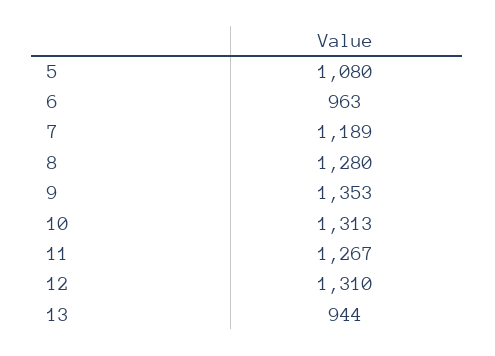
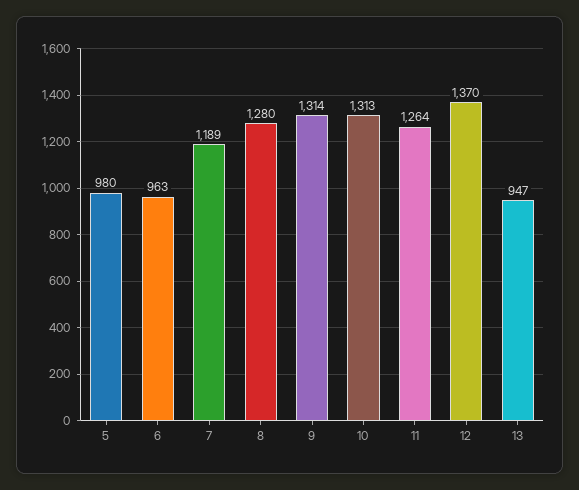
  {
-   "5": 1080,
+   "5": 980,
    "6": 963,
    "7": 1189,
    "8": 1280,
-   "9": 1353,
+   "9": 1314,
    "10": 1313,
-   "11": 1267,
+   "11": 1264,
-   "12": 1310,
+   "12": 1370,
-   "13": 944
+   "13": 947
  }

